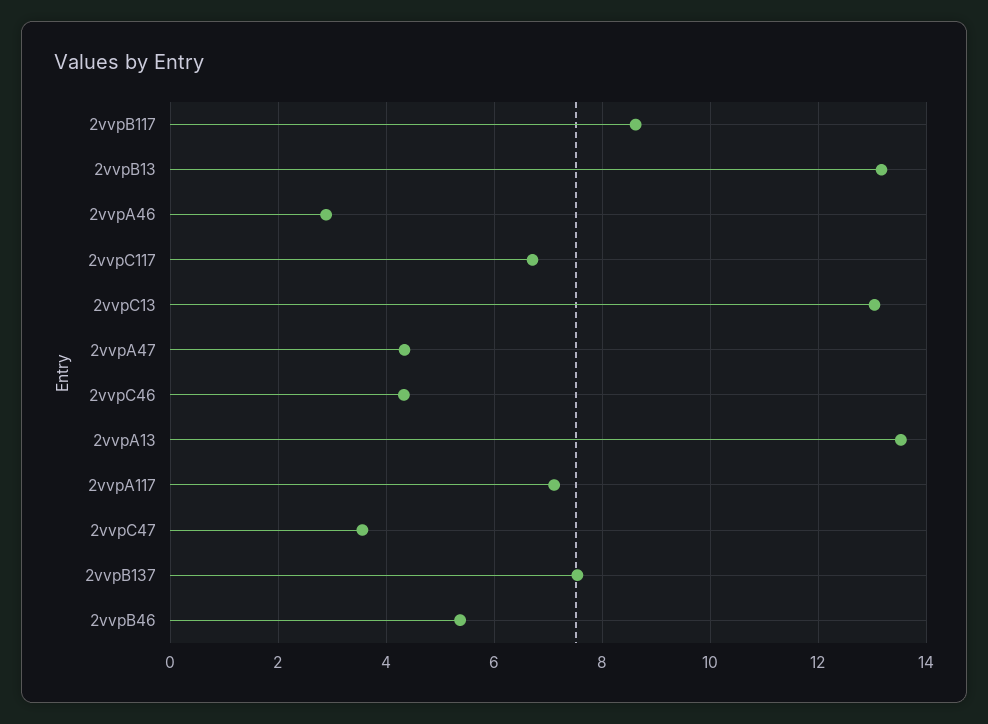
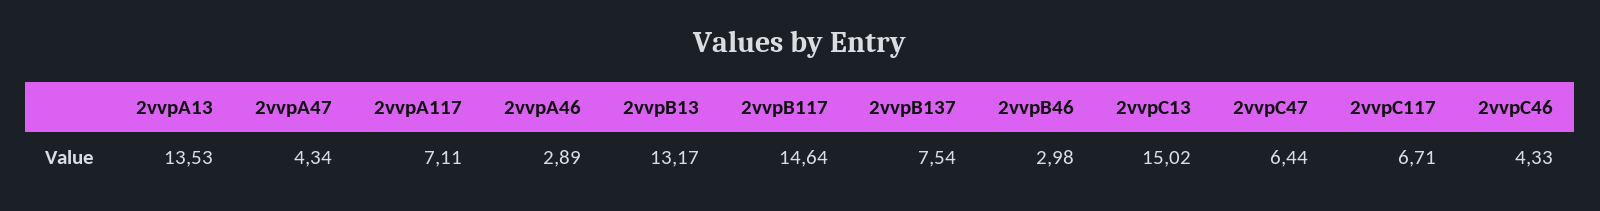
  {
-   "2vvpB117": 8.6,
+   "2vvpB117": 14.64,
    "2vvpB13": 13.17,
    "2vvpA46": 2.89,
    "2vvpC117": 6.71,
-   "2vvpC13": 13,
+   "2vvpC13": 15.02,
    "2vvpA47": 4.34,
    "2vvpC46": 4.33,
    "2vvpA13": 13.53,
    "2vvpA117": 7.11,
-   "2vvpC47": 3.6,
+   "2vvpC47": 6.44,
    "2vvpB137": 7.54,
-   "2vvpB46": 5.4
+   "2vvpB46": 2.98
  }

